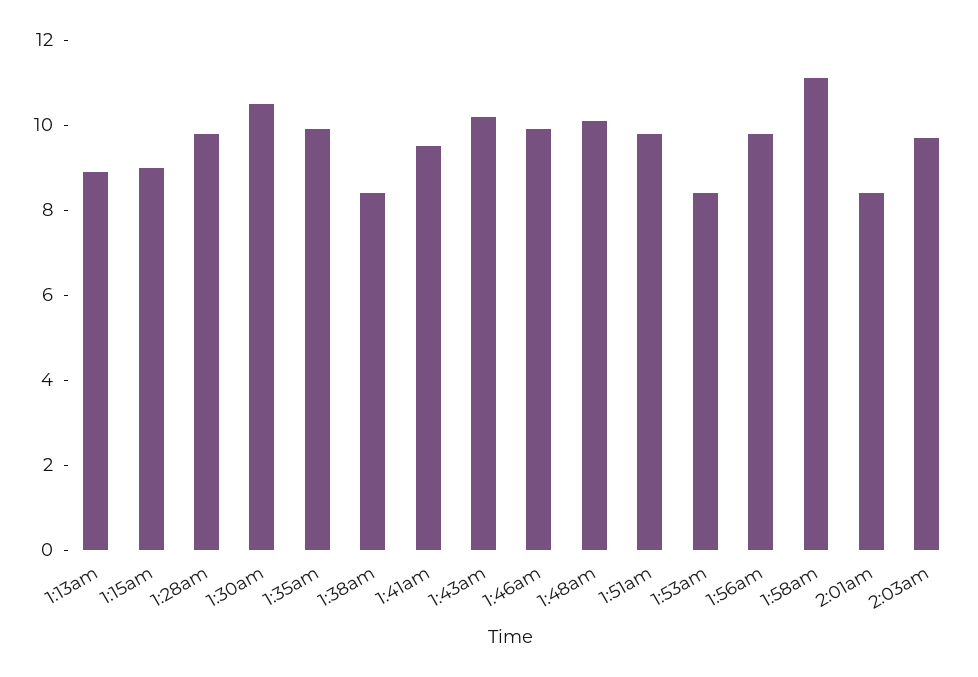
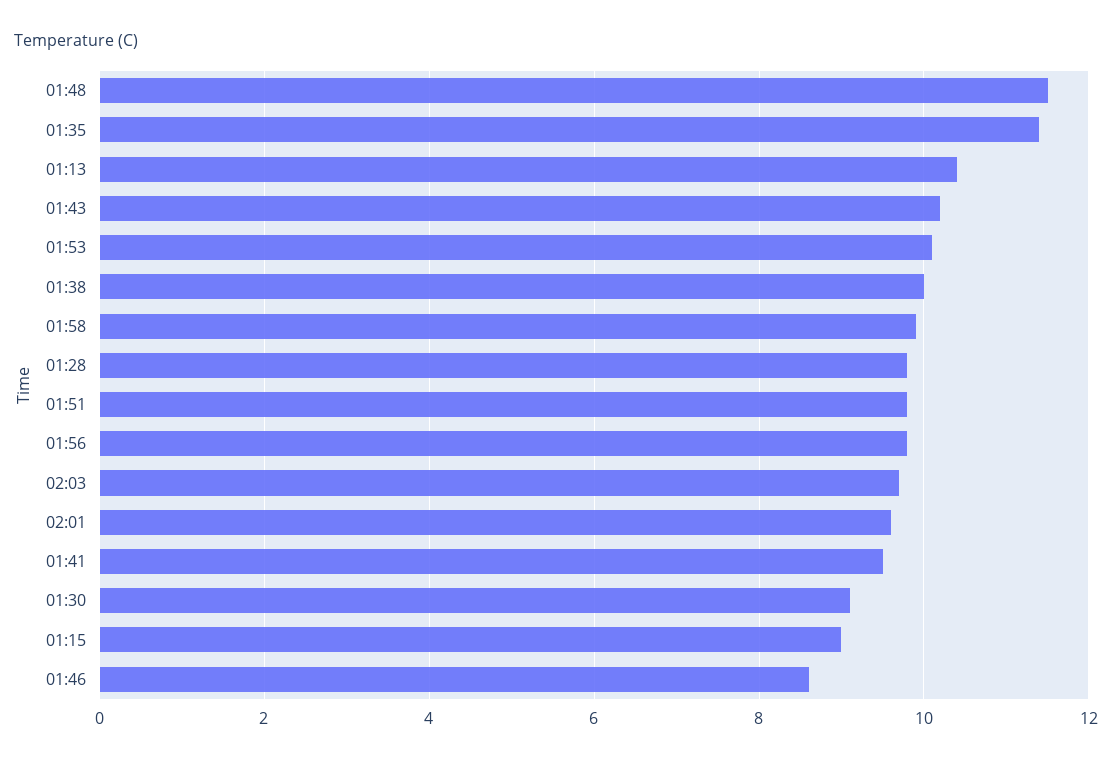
  {
-   "1:13am": 9,
+   "1:13am": 10.5,
    "1:15am": 9,
    "1:28am": 10,
-   "1:30am": 10.5,
+   "1:30am": 9,
-   "1:35am": 10,
+   "1:35am": 11.5,
-   "1:38am": 8.5,
+   "1:38am": 10,
    "1:41am": 9.5,
    "1:43am": 10,
-   "1:46am": 10,
+   "1:46am": 8.5,
-   "1:48am": 10,
+   "1:48am": 11.5,
    "1:51am": 10,
-   "1:53am": 8.5,
+   "1:53am": 10,
    "1:56am": 10,
-   "1:58am": 11,
+   "1:58am": 10,
-   "2:01am": 8.5,
+   "2:01am": 9.5,
    "2:03am": 9.5
  }

